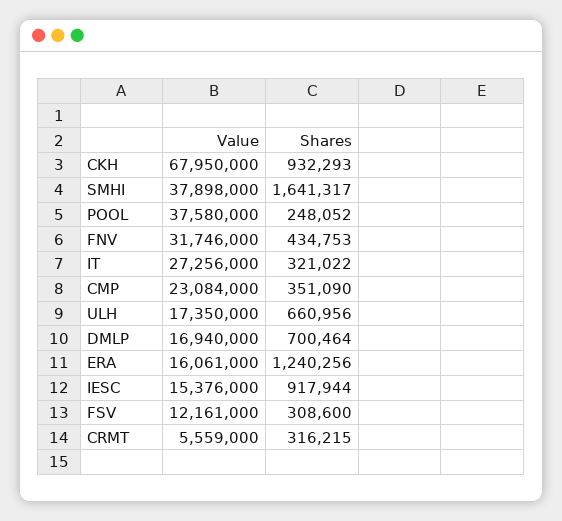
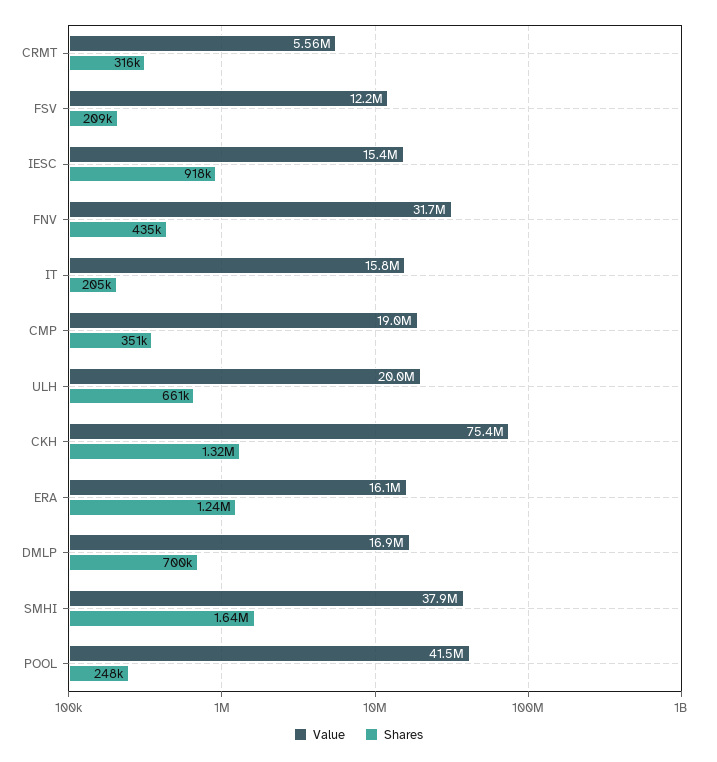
  {
    "Value": {
-     "CKH": 67950000,
+     "CKH": 75400000,
      "SMHI": 37898000,
-     "POOL": 37580000,
+     "POOL": 41500000,
      "FNV": 31746000,
-     "IT": 27256000,
+     "IT": 15800000,
-     "CMP": 23084000,
+     "CMP": 19000000,
-     "ULH": 17350000,
+     "ULH": 20000000,
      "DMLP": 16940000,
      "ERA": 16061000,
      "IESC": 15376000,
      "FSV": 12161000,
      "CRMT": 5559000
    },
    "Shares": {
-     "CKH": 932293,
+     "CKH": 1320000,
      "SMHI": 1641317,
      "POOL": 248052,
      "FNV": 434753,
-     "IT": 321022,
+     "IT": 205000,
      "CMP": 351090,
      "ULH": 660956,
      "DMLP": 700464,
      "ERA": 1240256,
      "IESC": 917944,
-     "FSV": 308600,
+     "FSV": 209000,
      "CRMT": 316215
    }
  }

